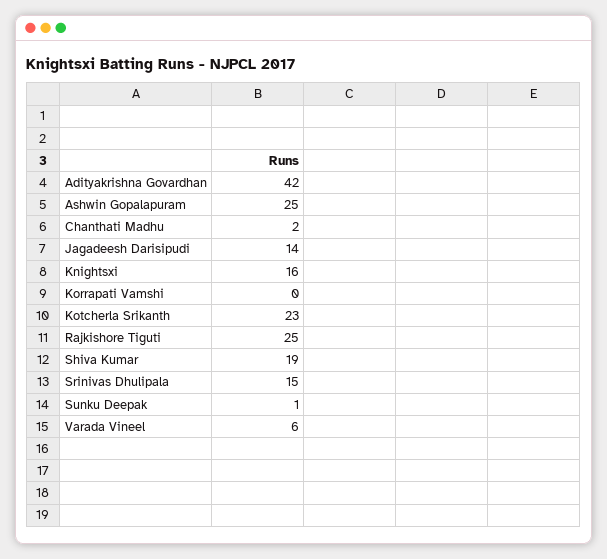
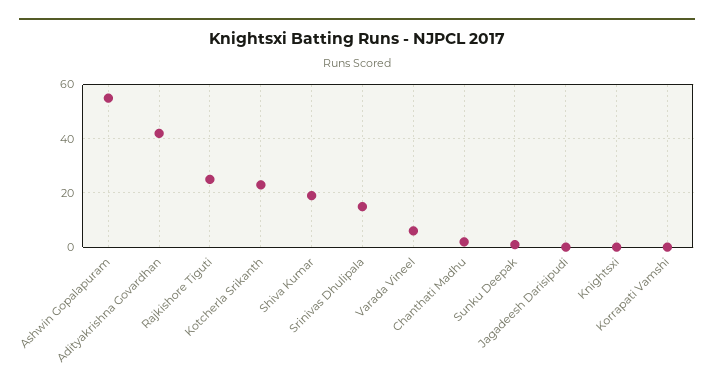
  {
    "Adityakrishna Govardhan": 42,
-   "Ashwin Gopalapuram": 25,
+   "Ashwin Gopalapuram": 55,
    "Chanthati Madhu": 2,
-   "Jagadeesh Darisipudi": 14,
+   "Jagadeesh Darisipudi": 0,
-   "Knightsxi": 16,
+   "Knightsxi": 0,
    "Korrapati Vamshi": 0,
    "Kotcherla Srikanth": 23,
    "Rajkishore Tiguti": 25,
    "Shiva Kumar": 19,
    "Srinivas Dhulipala": 15,
    "Sunku Deepak": 1,
    "Varada Vineel": 6
  }

